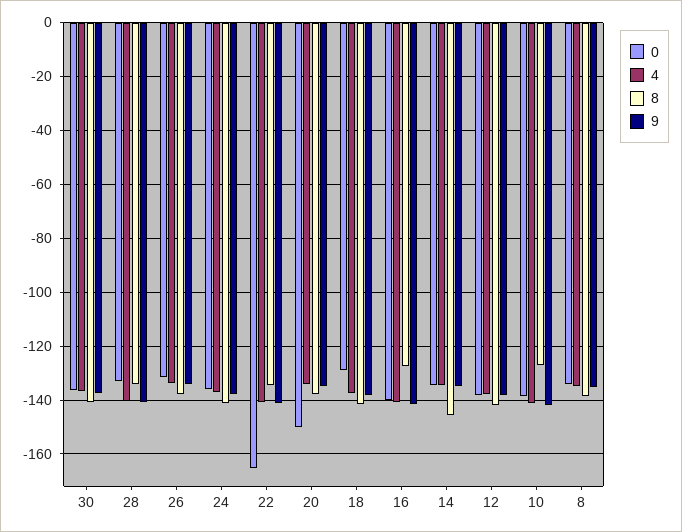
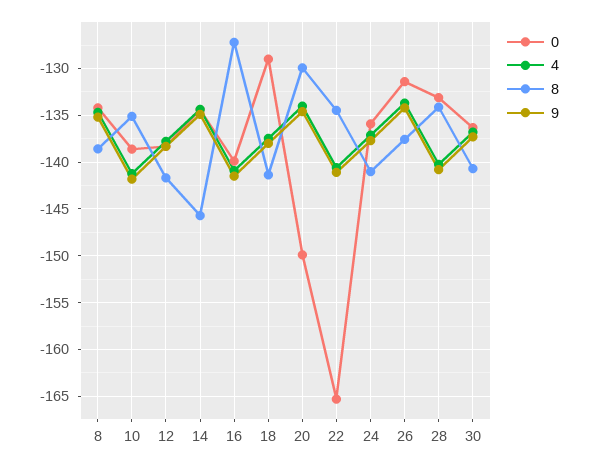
  {
    "0": {
      "30": -136,
      "28": -133,
      "26": -131,
      "24": -136,
      "22": -165,
      "20": -150,
      "18": -129,
      "16": -140,
      "14": -134,
      "12": -138,
      "10": -139,
      "8": -134
    },
    "4": {
      "30": -137,
      "28": -140,
      "26": -134,
      "24": -137,
      "22": -141,
      "20": -134,
      "18": -137,
      "16": -141,
      "14": -134,
      "12": -138,
      "10": -141,
      "8": -135
    },
    "8": {
      "30": -141,
      "28": -134,
      "26": -138,
      "24": -141,
      "22": -134,
-     "20": -137.5,
+     "20": -130,
      "18": -141,
      "16": -127,
      "14": -146,
      "12": -142,
-     "10": -127.5,
+     "10": -135,
      "8": -139
    },
    "9": {
      "30": -137,
      "28": -141,
      "26": -134,
      "24": -138,
      "22": -141,
      "20": -135,
      "18": -138,
      "16": -142,
      "14": -135,
      "12": -138,
      "10": -142,
      "8": -135
    }
  }

